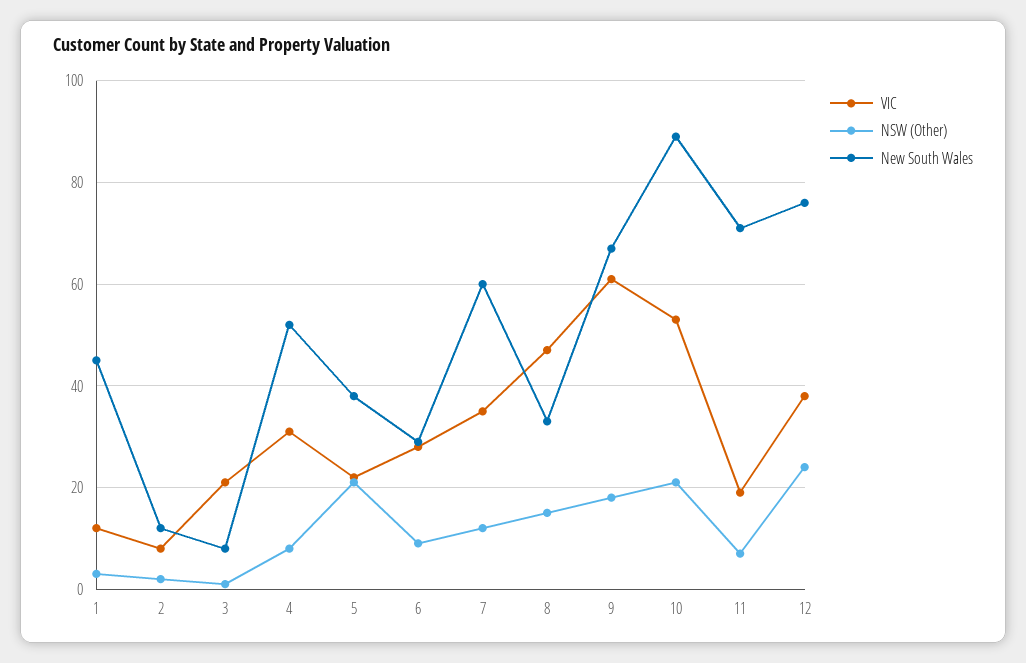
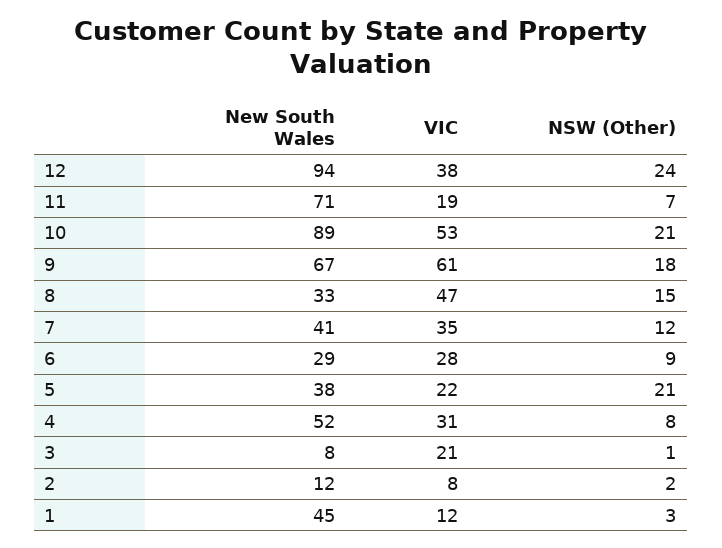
  {
    "VIC": {
      "1": 12,
      "2": 8,
      "3": 21,
      "4": 31,
      "5": 22,
      "6": 28,
      "7": 35,
      "8": 47,
      "9": 61,
      "10": 53,
      "11": 19,
      "12": 38
    },
    "NSW (Other)": {
      "1": 3,
      "2": 2,
      "3": 1,
      "4": 8,
      "5": 21,
      "6": 9,
      "7": 12,
      "8": 15,
      "9": 18,
      "10": 21,
      "11": 7,
      "12": 24
    },
    "New South Wales": {
      "1": 45,
      "2": 12,
      "3": 8,
      "4": 52,
      "5": 38,
      "6": 29,
-     "7": 60,
+     "7": 41,
      "8": 33,
      "9": 67,
      "10": 89,
      "11": 71,
-     "12": 75
+     "12": 94
    }
  }

